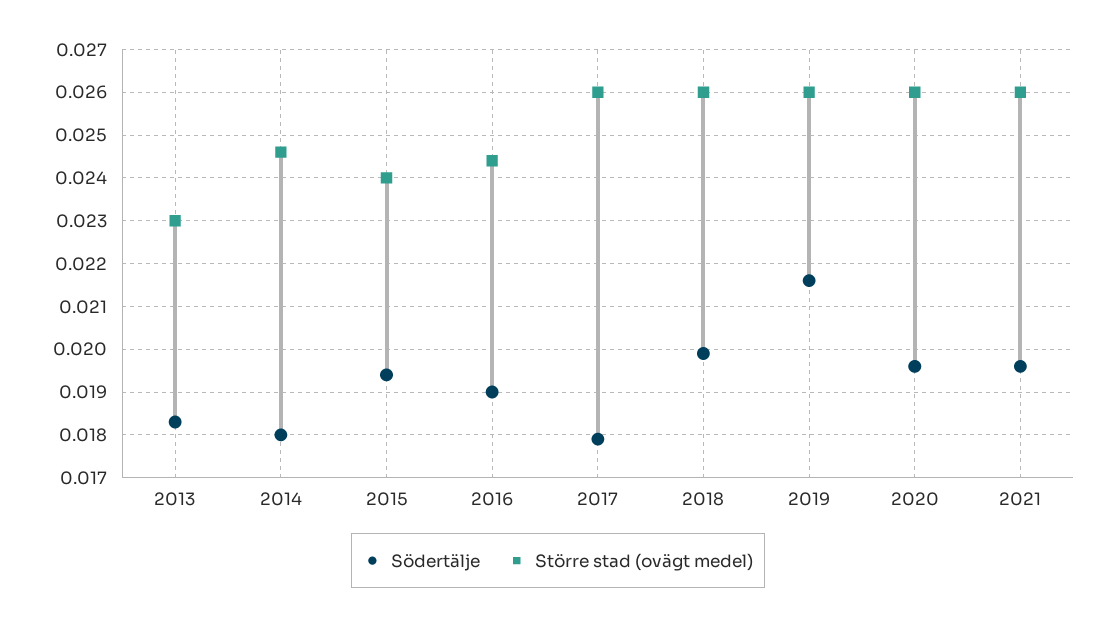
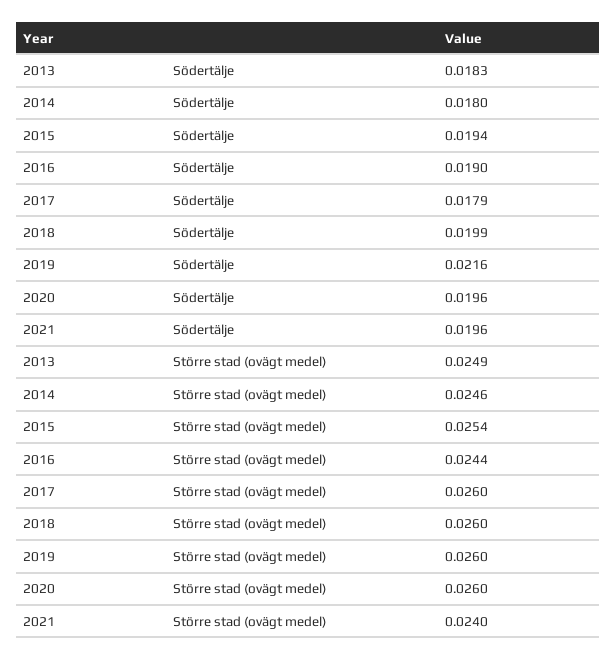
  {
    "Södertälje": {
      "2013": 0.0183,
      "2014": 0.018,
      "2015": 0.0194,
      "2016": 0.019,
      "2017": 0.0179,
      "2018": 0.0199,
      "2019": 0.0216,
      "2020": 0.0196,
      "2021": 0.0196
    },
    "Större stad (ovägt medel)": {
-     "2013": 0.023,
+     "2013": 0.0249,
      "2014": 0.0246,
-     "2015": 0.024,
+     "2015": 0.0254,
      "2016": 0.0244,
      "2017": 0.026,
      "2018": 0.026,
      "2019": 0.026,
      "2020": 0.026,
-     "2021": 0.026
+     "2021": 0.024
    }
  }

